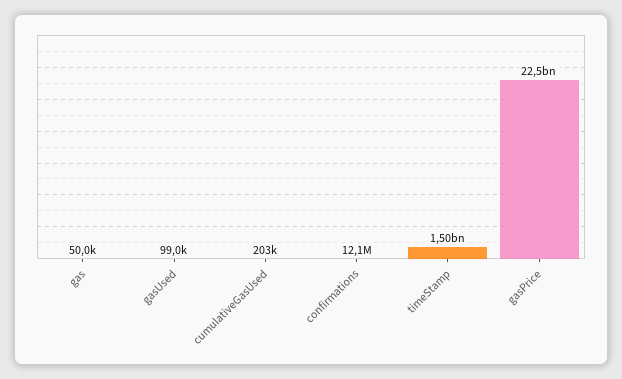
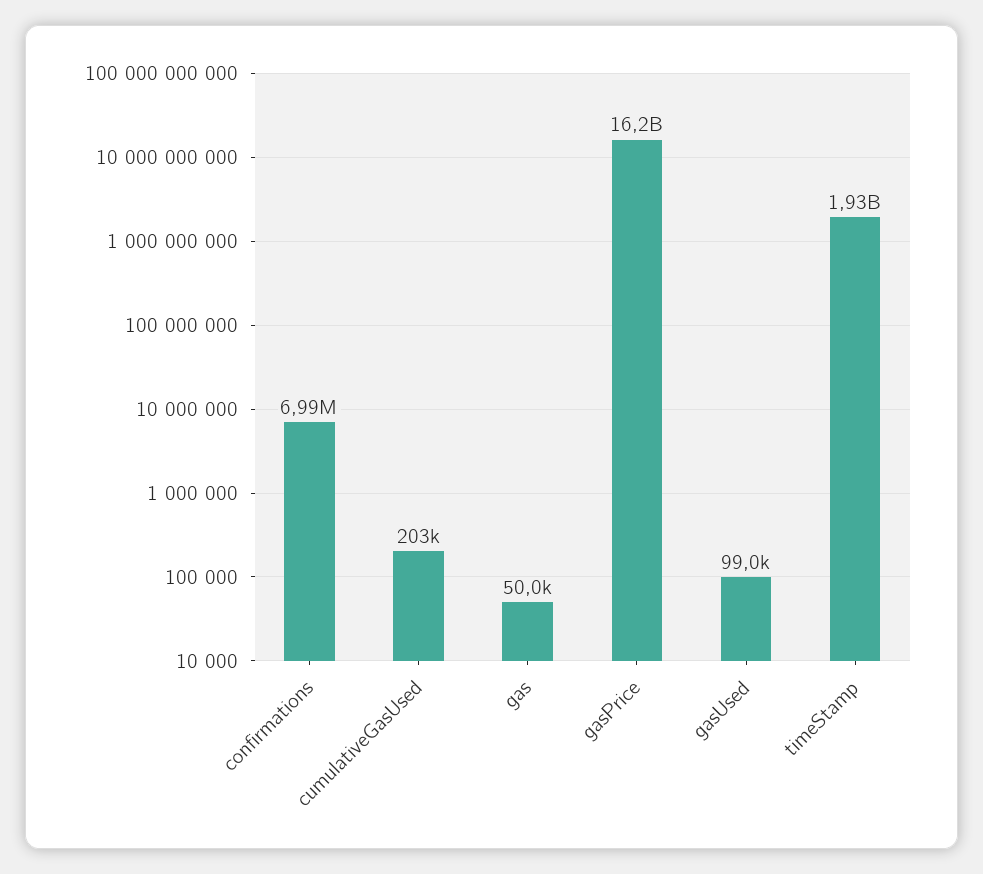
  {
    "gas": 50000,
    "gasUsed": 99000,
    "cumulativeGasUsed": 203000,
-   "confirmations": 12100000,
+   "confirmations": 6990000,
-   "timeStamp": 1500000000,
+   "timeStamp": 1930000000,
-   "gasPrice": 22500000000
+   "gasPrice": 16200000000
  }

